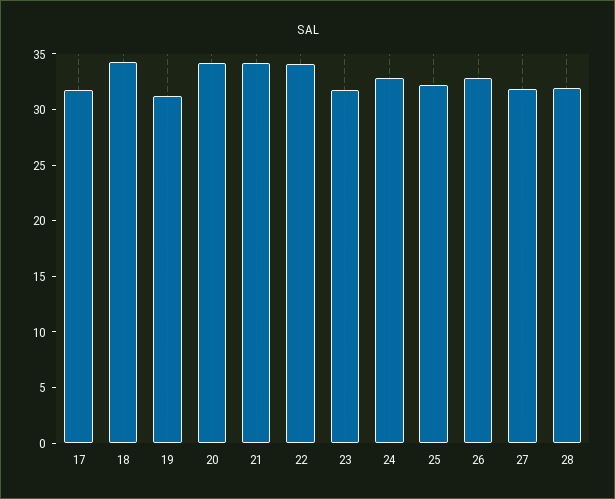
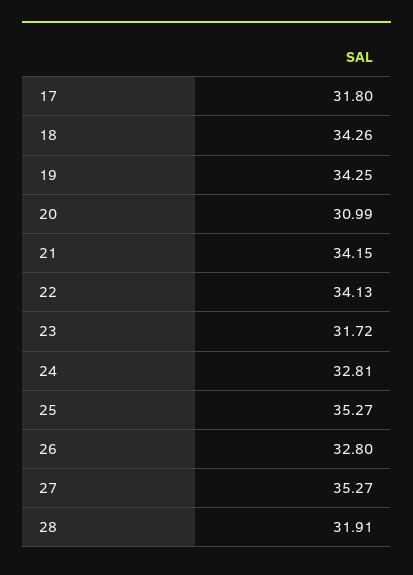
  {
    "17": 31.8,
    "18": 34.26,
-   "19": 31,
+   "19": 34.25,
-   "20": 34,
+   "20": 30.99,
    "21": 34.15,
    "22": 34.13,
    "23": 31.72,
    "24": 32.81,
-   "25": 32,
+   "25": 35.27,
    "26": 32.8,
-   "27": 32,
+   "27": 35.27,
    "28": 31.91
  }

